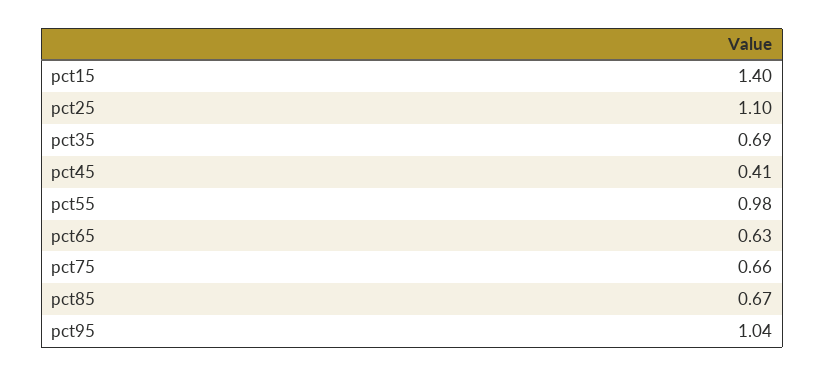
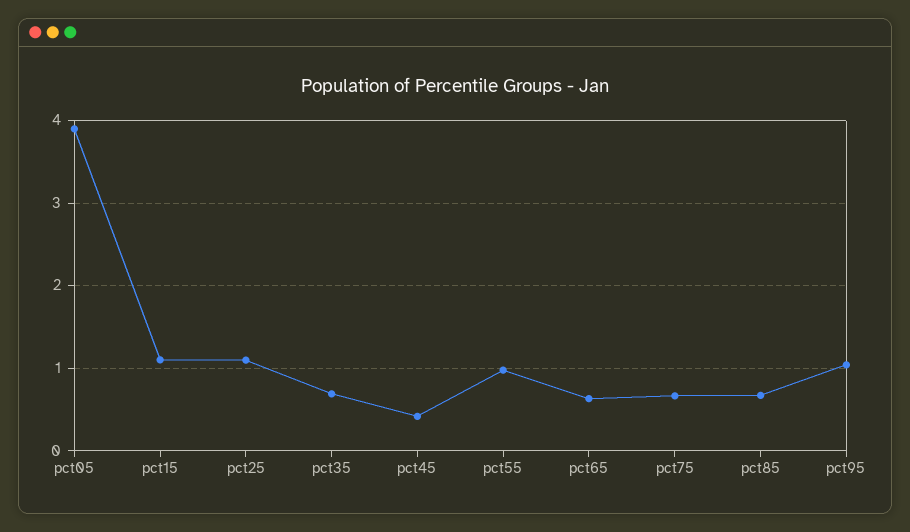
  {
-   "pct15": 1.4,
+   "pct15": 1.1,
    "pct25": 1.1,
    "pct35": 0.69,
    "pct45": 0.41,
    "pct55": 0.98,
    "pct65": 0.63,
    "pct75": 0.66,
    "pct85": 0.67,
-   "pct95": 1.04
+   "pct95": 1.04,
+   "pct05": 3.9
  }

